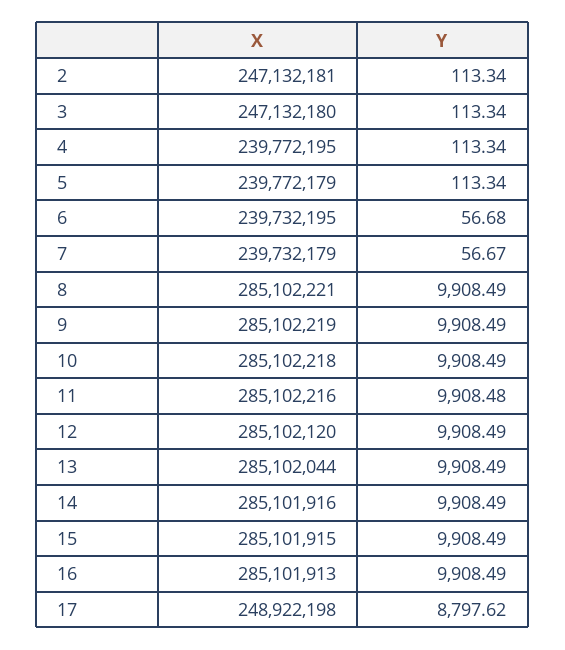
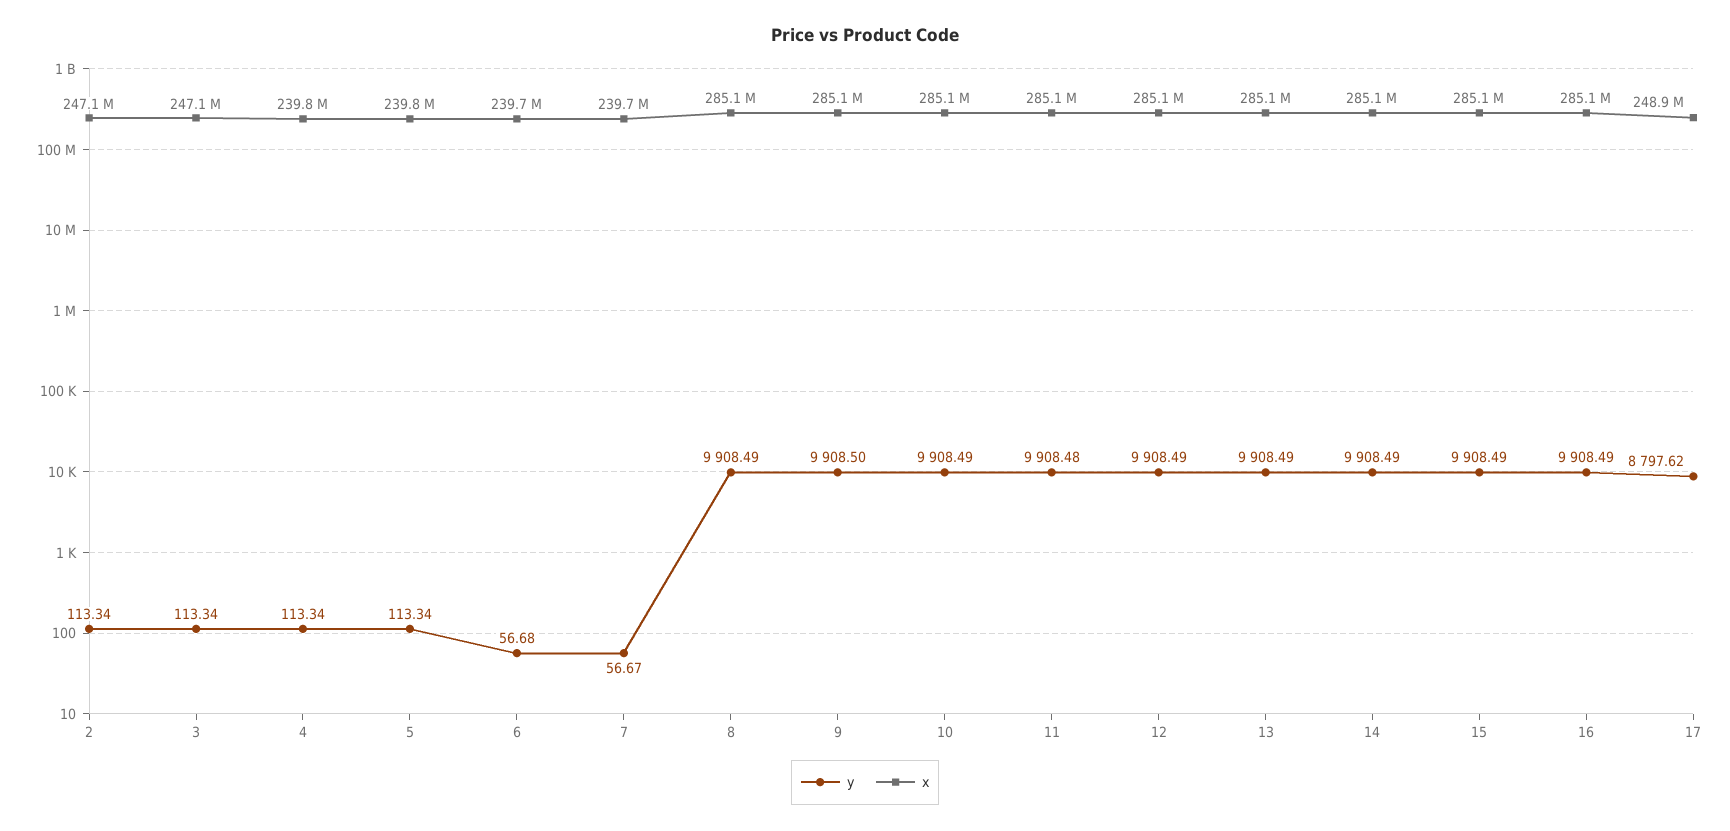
  {
    "X": {
      "2": 247132181,
      "3": 247132180,
      "4": 239772195,
      "5": 239772179,
      "6": 239732195,
      "7": 239732179,
      "8": 285102221,
      "9": 285102219,
      "10": 285102218,
      "11": 285102216,
      "12": 285102120,
      "13": 285102044,
      "14": 285101916,
      "15": 285101915,
      "16": 285101913,
      "17": 248922198
    },
    "Y": {
      "2": 113.34,
      "3": 113.34,
      "4": 113.34,
      "5": 113.34,
      "6": 56.68,
      "7": 56.67,
      "8": 9908.49,
-     "9": 9908.49,
+     "9": 9908.5,
      "10": 9908.49,
      "11": 9908.48,
      "12": 9908.49,
      "13": 9908.49,
      "14": 9908.49,
      "15": 9908.49,
      "16": 9908.49,
      "17": 8797.62
    }
  }

